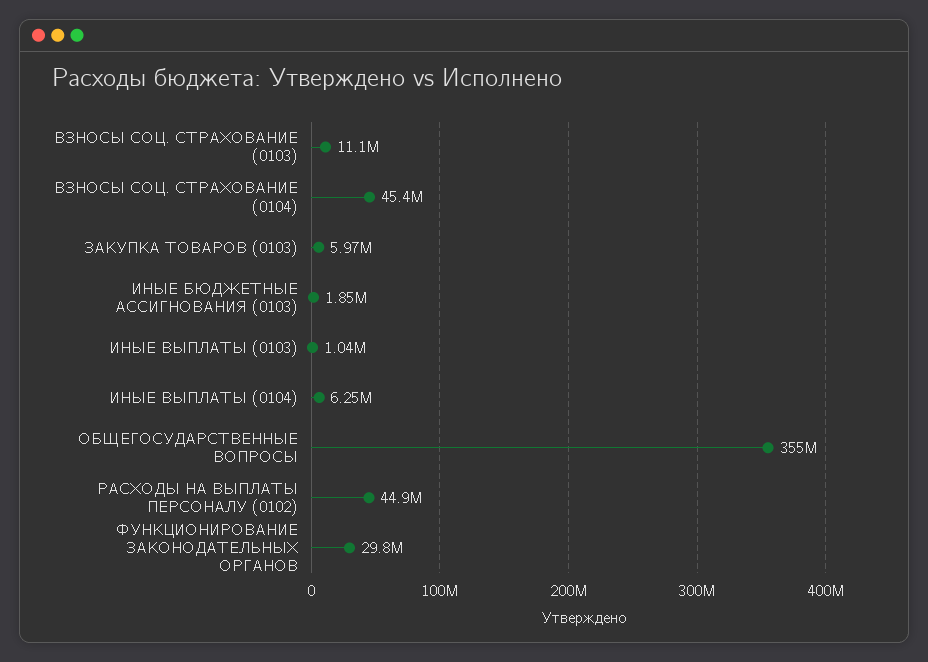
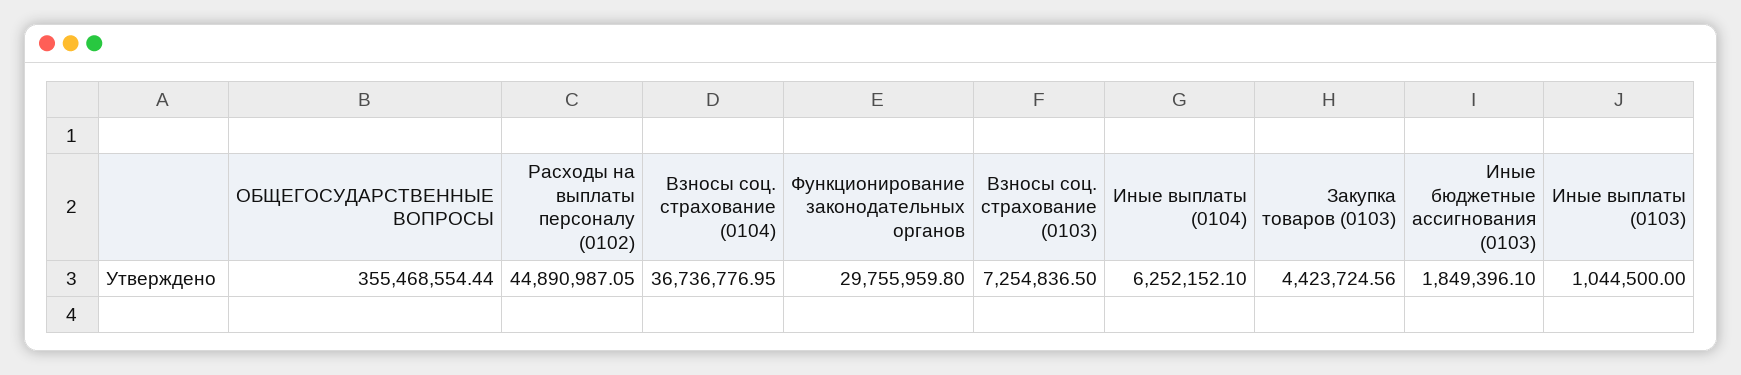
  {
-   "ВЗНОСЫ СОЦ. СТРАХОВАНИЕ (0103)": 11100000,
+   "ВЗНОСЫ СОЦ. СТРАХОВАНИЕ (0103)": 7254836.5,
-   "ВЗНОСЫ СОЦ. СТРАХОВАНИЕ (0104)": 45400000,
+   "ВЗНОСЫ СОЦ. СТРАХОВАНИЕ (0104)": 36736776.95,
-   "ЗАКУПКА ТОВАРОВ (0103)": 5970000,
+   "ЗАКУПКА ТОВАРОВ (0103)": 4423724.56,
    "ИНЫЕ БЮДЖЕТНЫЕ АССИГНОВАНИЯ (0103)": 1849396.1,
    "ИНЫЕ ВЫПЛАТЫ (0103)": 1044500,
    "ИНЫЕ ВЫПЛАТЫ (0104)": 6252152.1,
    "ОБЩЕГОСУДАРСТВЕННЫЕ ВОПРОСЫ": 355468554.44,
    "РАСХОДЫ НА ВЫПЛАТЫ ПЕРСОНАЛУ (0102)": 44890987.05,
    "ФУНКЦИОНИРОВАНИЕ ЗАКОНОДАТЕЛЬНЫХ ОРГАНОВ": 29755959.8
  }

